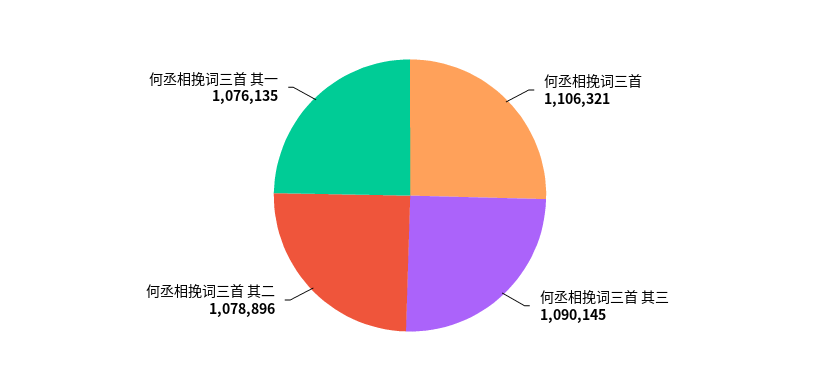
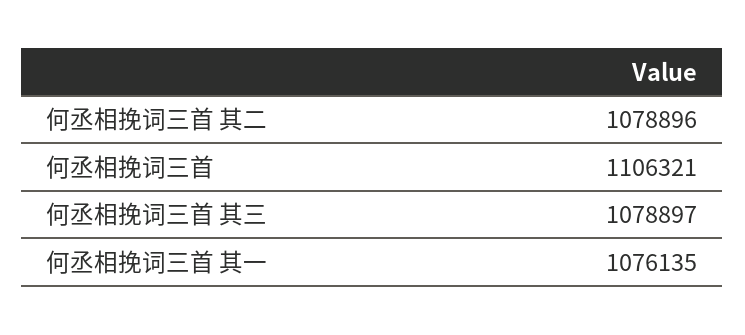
  {
    "何丞相挽词三首": 1106321,
-   "何丞相挽词三首 其三": 1090145,
+   "何丞相挽词三首 其三": 1078897,
    "何丞相挽词三首 其二": 1078896,
    "何丞相挽词三首 其一": 1076135
  }

